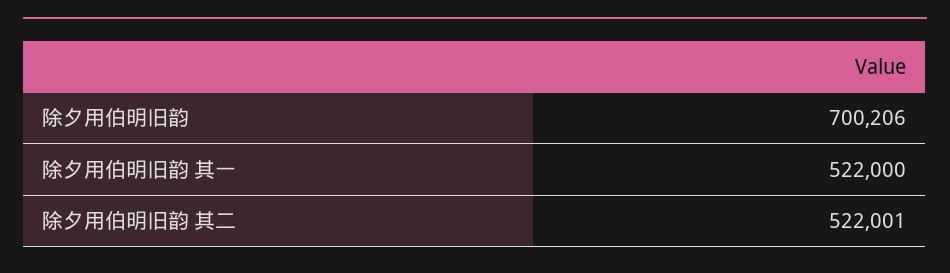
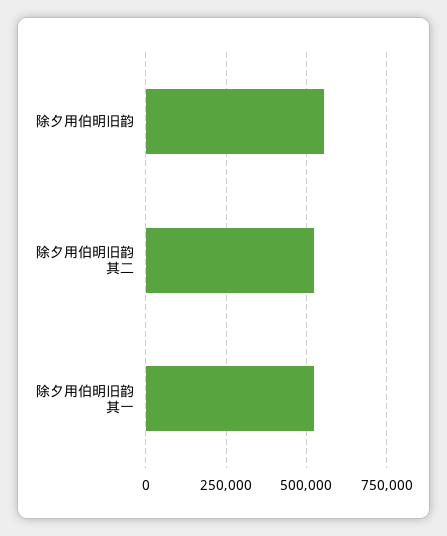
  {
-   "除夕用伯明旧韵": 700206,
+   "除夕用伯明旧韵": 550000,
    "除夕用伯明旧韵 其一": 522000,
    "除夕用伯明旧韵 其二": 522001
  }

